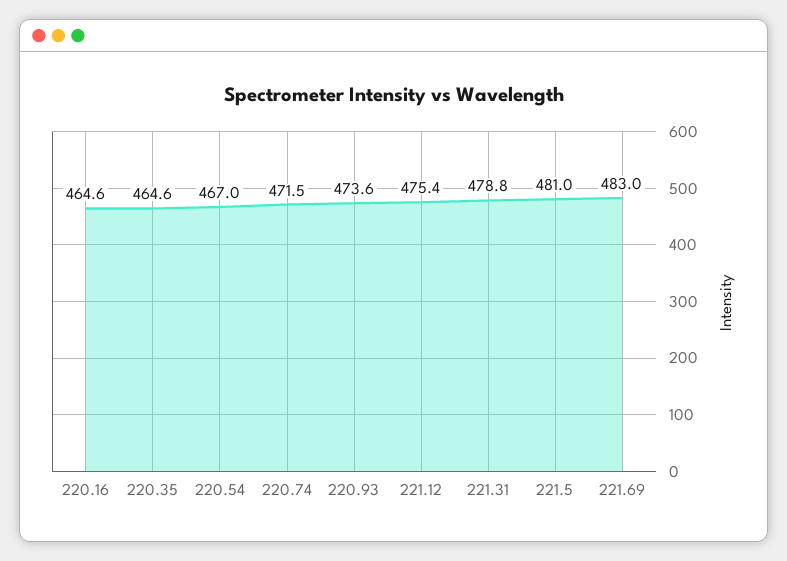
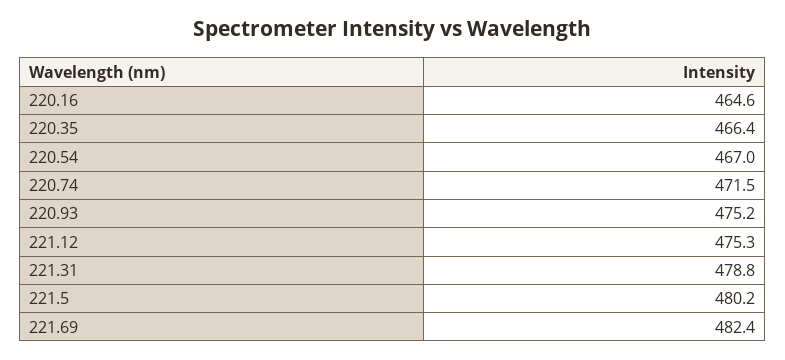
  {
    "220.16": 464.6,
-   "220.35": 464.6,
+   "220.35": 466.4,
    "220.54": 467,
    "220.74": 471.5,
-   "220.93": 473.6,
+   "220.93": 475.2,
-   "221.12": 475.4,
+   "221.12": 475.3,
    "221.31": 478.8,
-   "221.5": 481,
+   "221.5": 480.2,
-   "221.69": 483
+   "221.69": 482.4
  }

